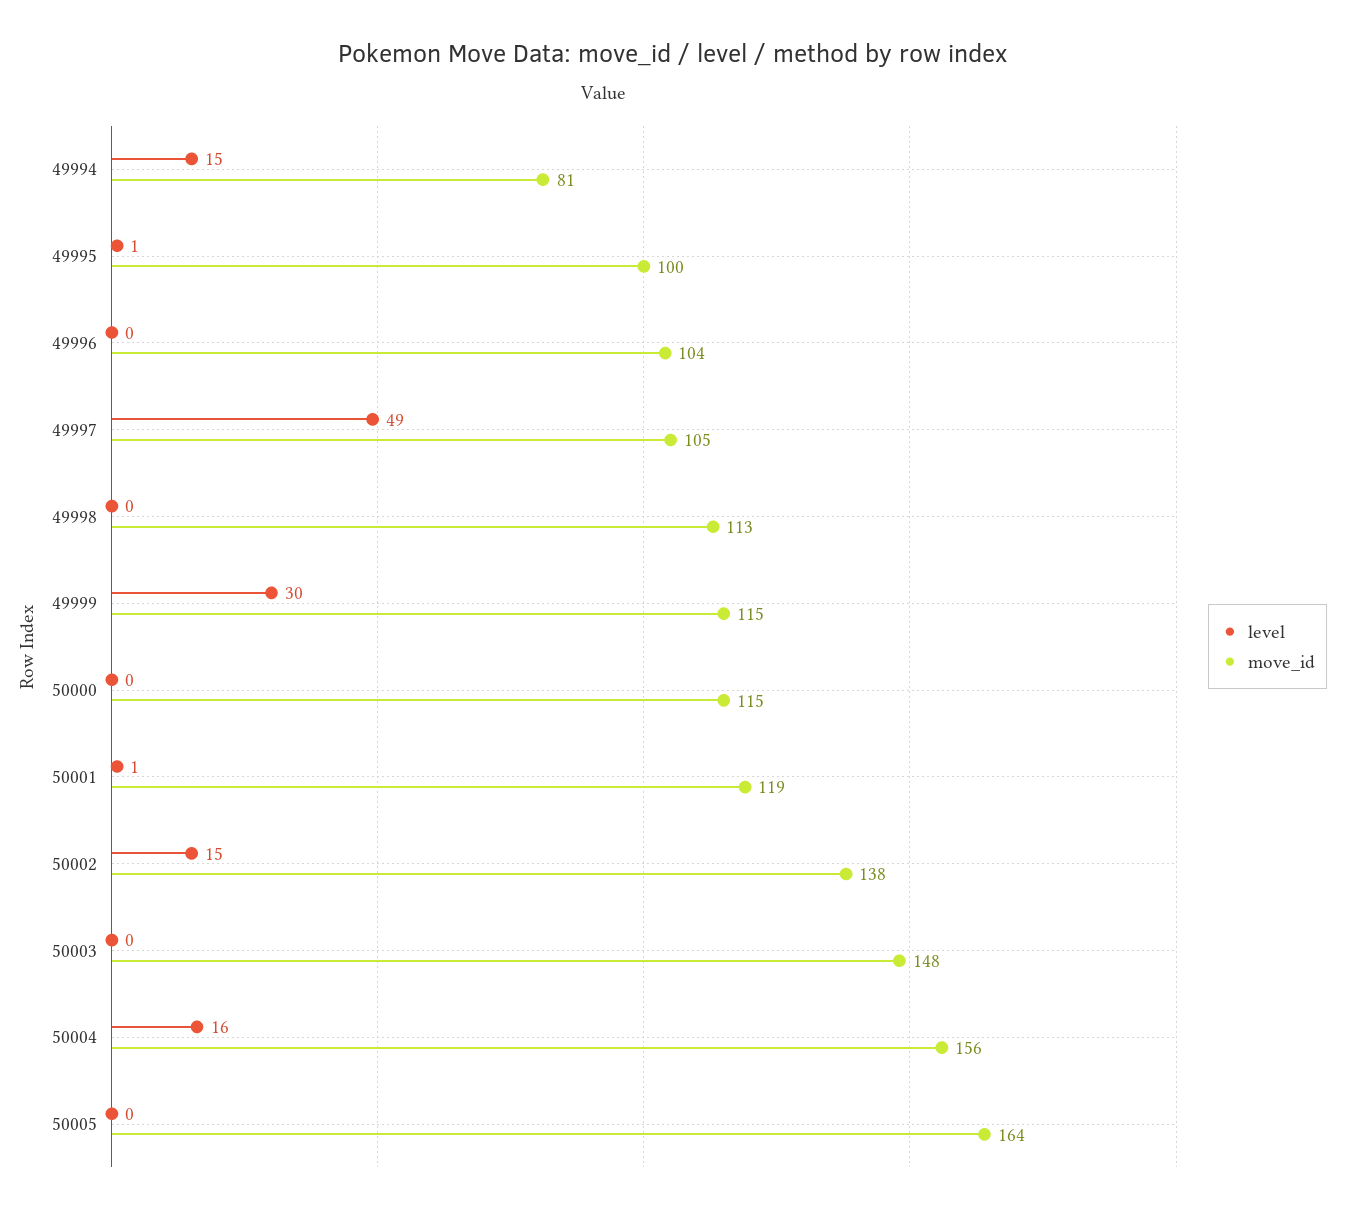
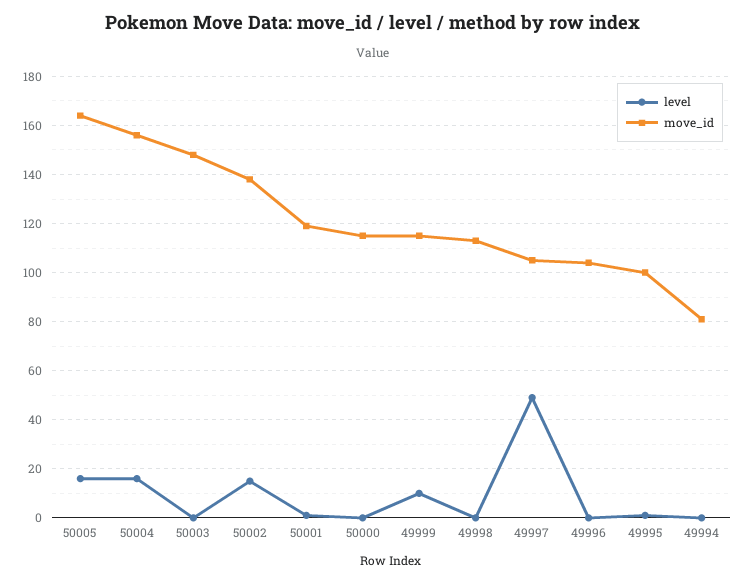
  {
    "level": {
-     "49994": 15,
+     "49994": 0,
      "49995": 1,
      "49996": 0,
      "49997": 49,
      "49998": 0,
-     "49999": 30,
+     "49999": 10,
      "50000": 0,
      "50001": 1,
      "50002": 15,
      "50003": 0,
      "50004": 16,
-     "50005": 0
+     "50005": 15
    },
    "move_id": {
      "49994": 81,
      "49995": 100,
      "49996": 104,
      "49997": 105,
      "49998": 113,
      "49999": 115,
      "50000": 115,
      "50001": 119,
      "50002": 138,
      "50003": 148,
      "50004": 156,
      "50005": 164
    }
  }

